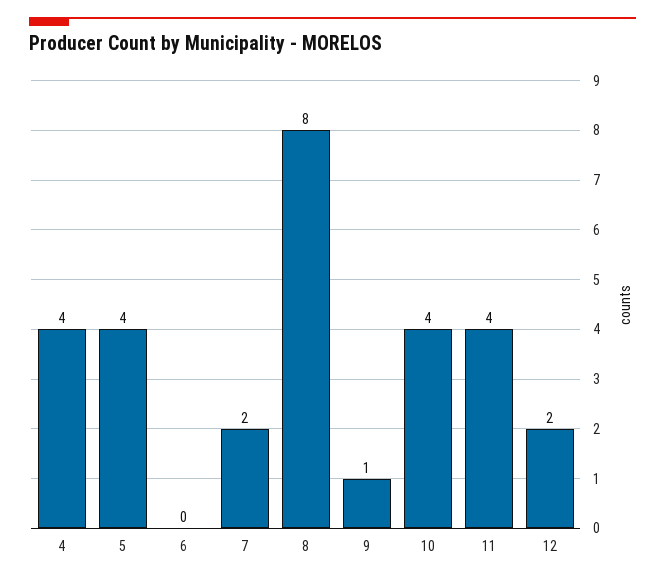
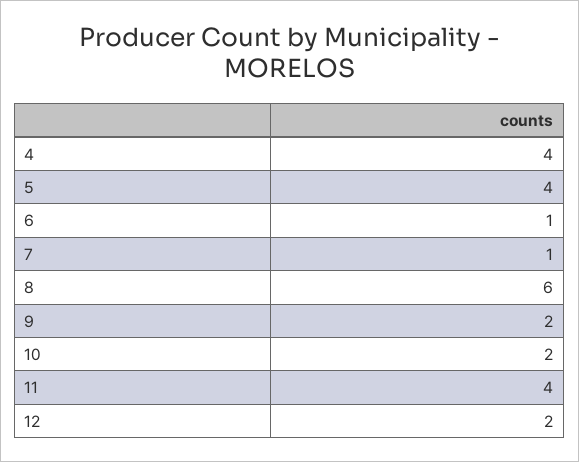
  {
    "4": 4,
    "5": 4,
-   "6": 0,
+   "6": 1,
-   "7": 2,
+   "7": 1,
-   "8": 8,
+   "8": 6,
-   "9": 1,
+   "9": 2,
-   "10": 4,
+   "10": 2,
    "11": 4,
    "12": 2
  }

